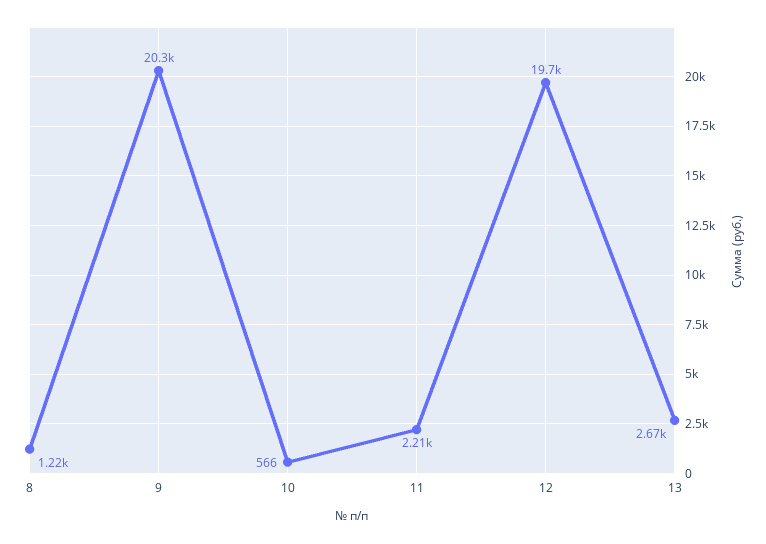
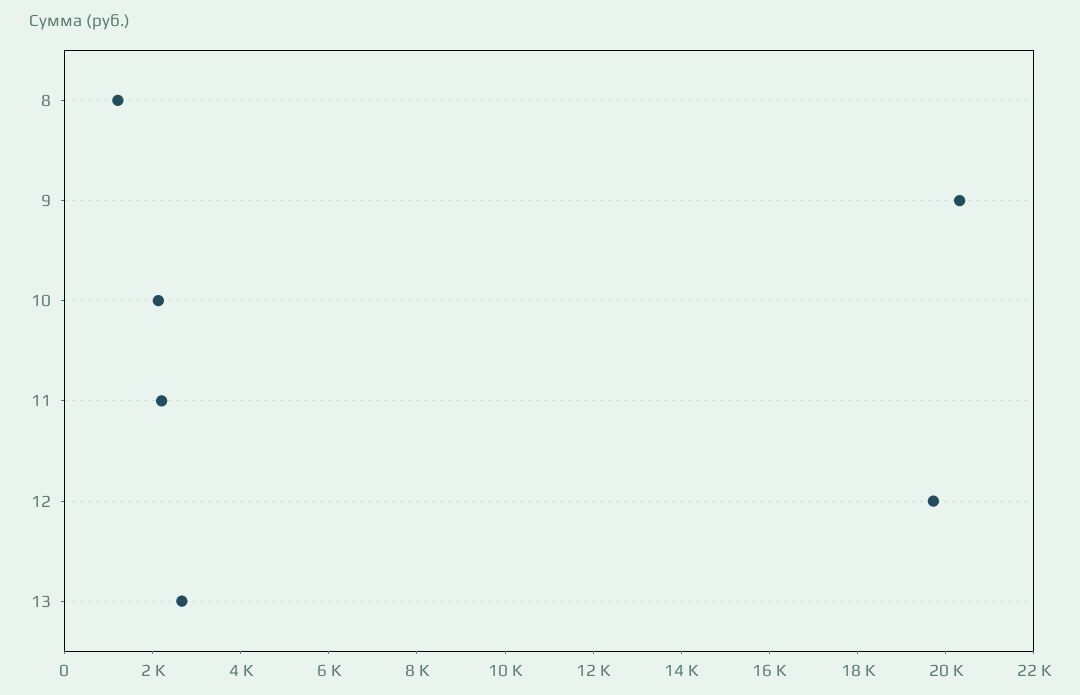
  {
    "8": 1220,
    "9": 20300,
-   "10": 566,
+   "10": 2000,
    "11": 2210,
    "12": 19700,
    "13": 2670
  }

